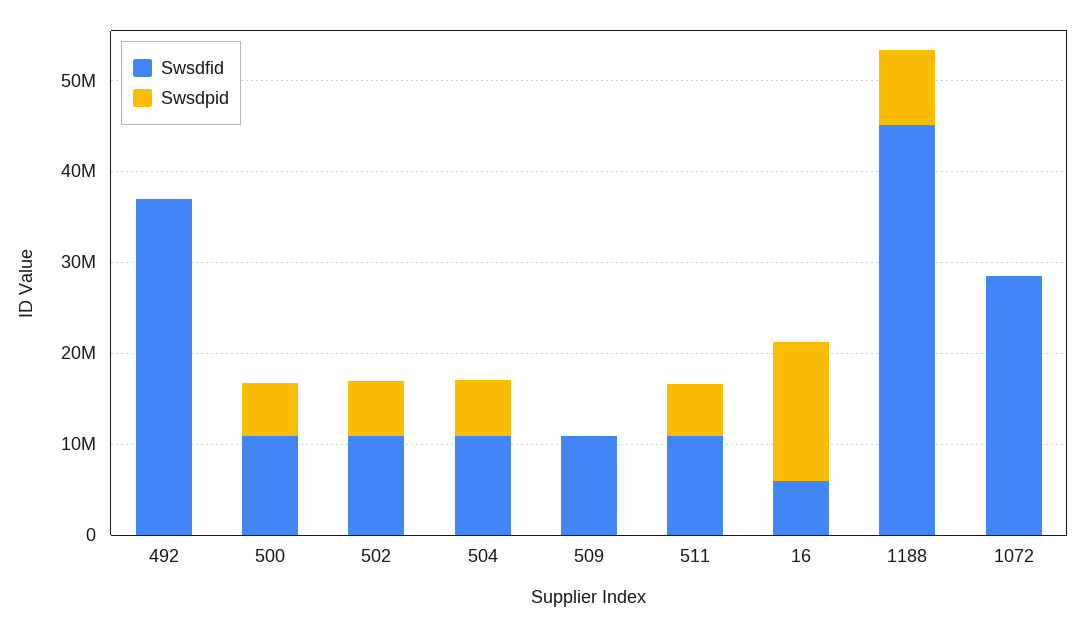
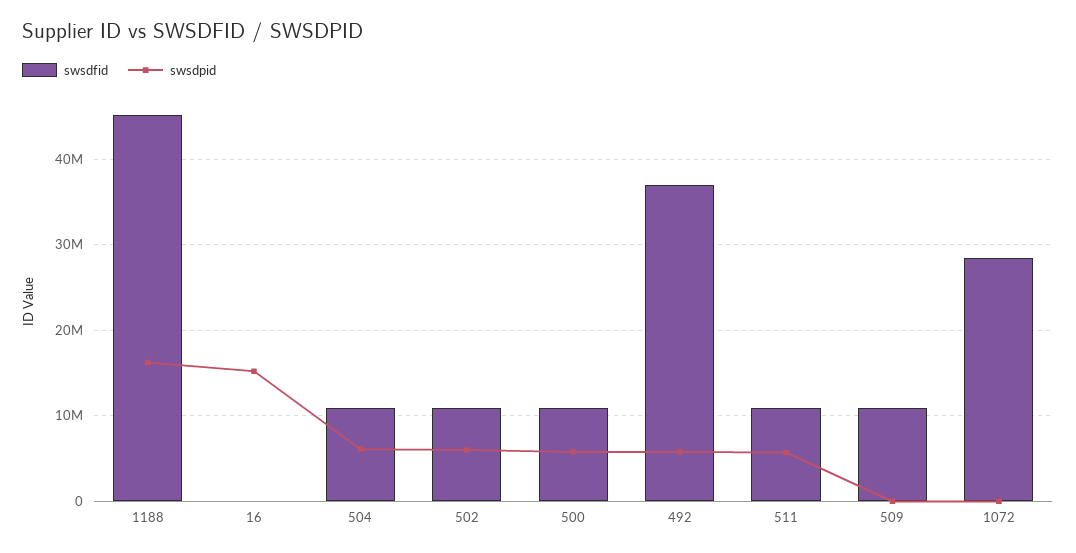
  {
    "Swsdfid": {
      "492": 37000000,
      "500": 11000000,
      "502": 11000000,
      "504": 11000000,
      "509": 11000000,
      "511": 11000000,
-     "16": 6000000,
+     "16": 0,
      "1188": 45000000,
      "1072": 28000000
    },
    "Swsdpid": {
-     "492": 0,
+     "492": 6000000,
      "500": 6000000,
      "502": 6000000,
      "504": 6000000,
      "509": 0,
      "511": 6000000,
      "16": 15000000,
-     "1188": 8000000,
+     "1188": 16000000,
      "1072": 0
    }
  }

